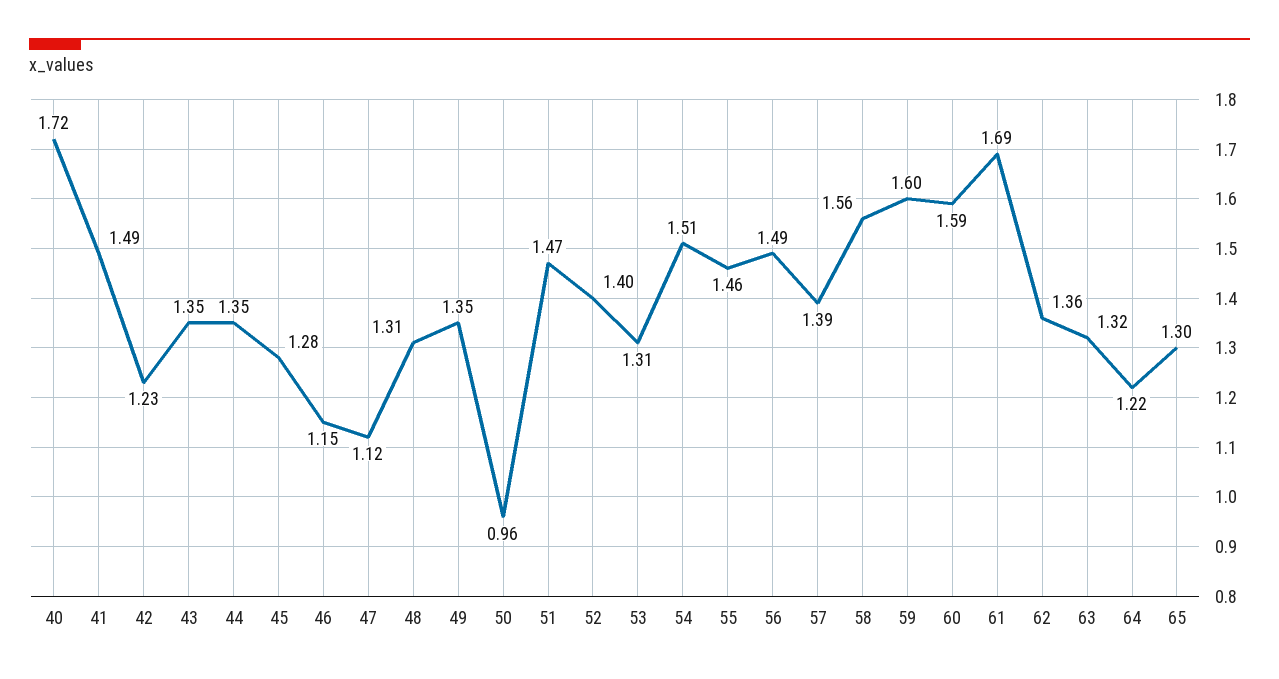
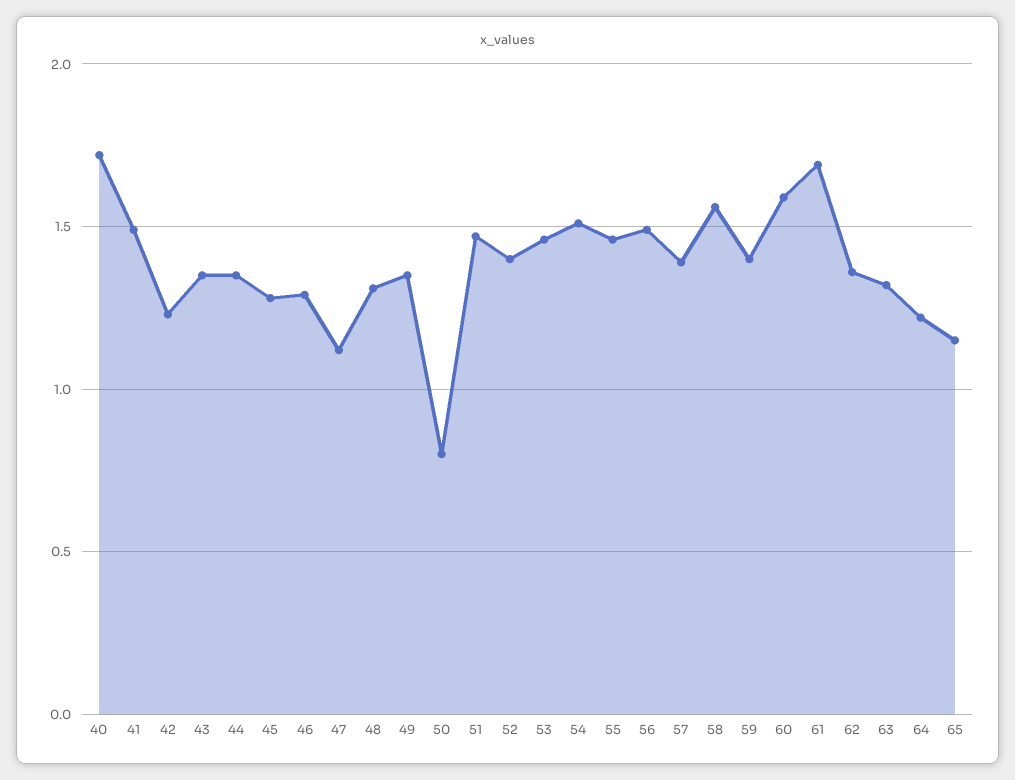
  {
    "40": 1.72,
    "41": 1.49,
    "42": 1.23,
    "43": 1.35,
    "44": 1.35,
    "45": 1.28,
-   "46": 1.15,
+   "46": 1.3,
    "47": 1.12,
    "48": 1.31,
    "49": 1.35,
-   "50": 0.96,
+   "50": 0.8,
    "51": 1.47,
    "52": 1.4,
-   "53": 1.31,
+   "53": 1.45,
    "54": 1.51,
    "55": 1.46,
    "56": 1.49,
    "57": 1.39,
    "58": 1.56,
-   "59": 1.6,
+   "59": 1.4,
    "60": 1.59,
    "61": 1.69,
    "62": 1.36,
    "63": 1.32,
    "64": 1.22,
-   "65": 1.3
+   "65": 1.15
  }

